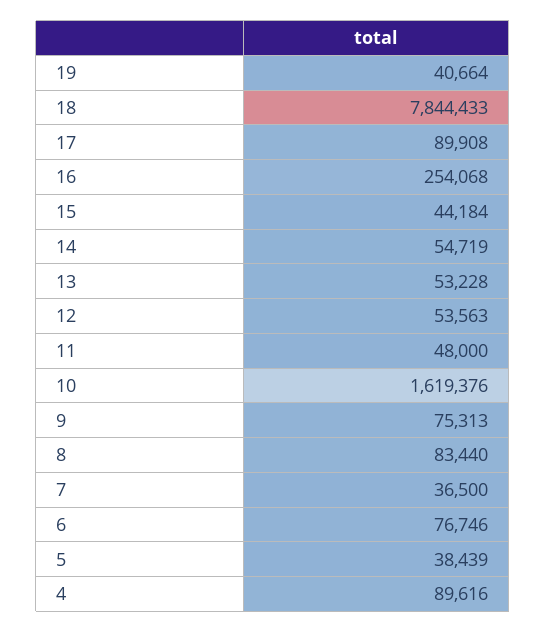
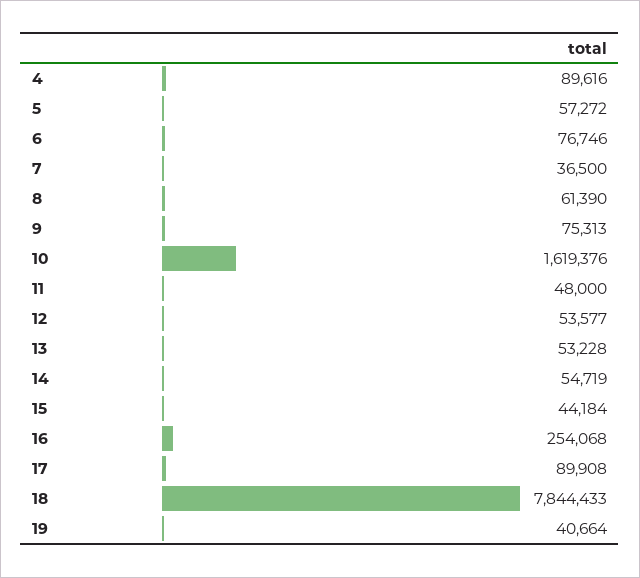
  {
    "19": 40664,
    "18": 7844433,
    "17": 89908,
    "16": 254068,
    "15": 44184,
    "14": 54719,
    "13": 53228,
-   "12": 53563,
+   "12": 53577,
    "11": 48000,
    "10": 1619376,
    "9": 75313,
-   "8": 83440,
+   "8": 61390,
    "7": 36500,
    "6": 76746,
-   "5": 38439,
+   "5": 57272,
    "4": 89616
  }

